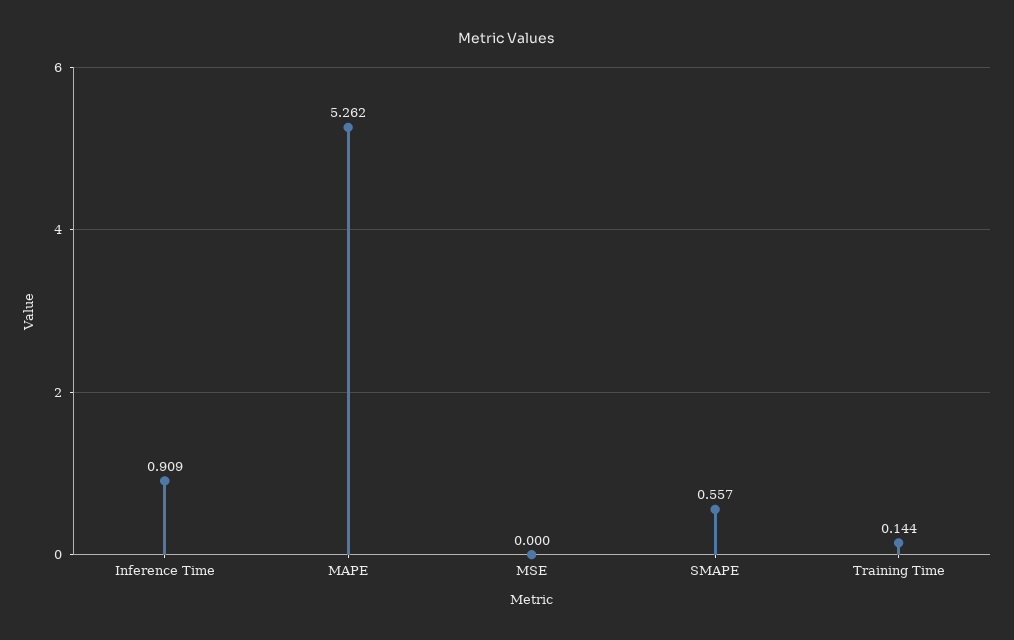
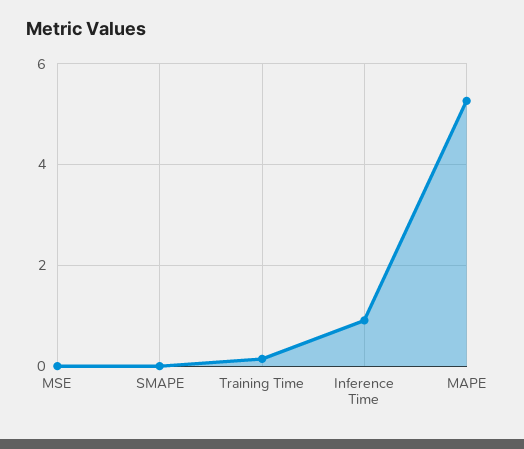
  {
    "Inference Time": 0.909,
    "MAPE": 5.262,
    "MSE": 0,
-   "SMAPE": 0.557,
+   "SMAPE": 0,
    "Training Time": 0.144
  }

